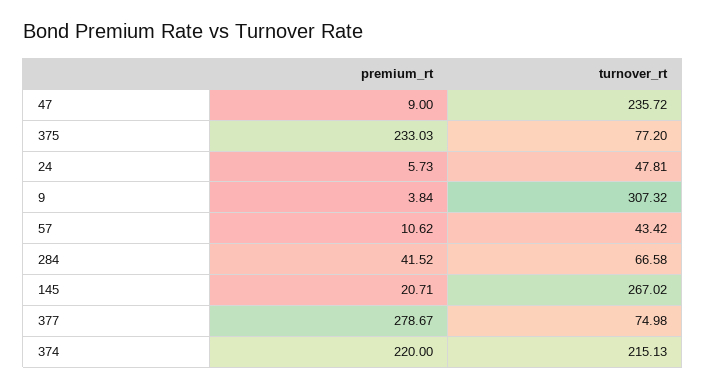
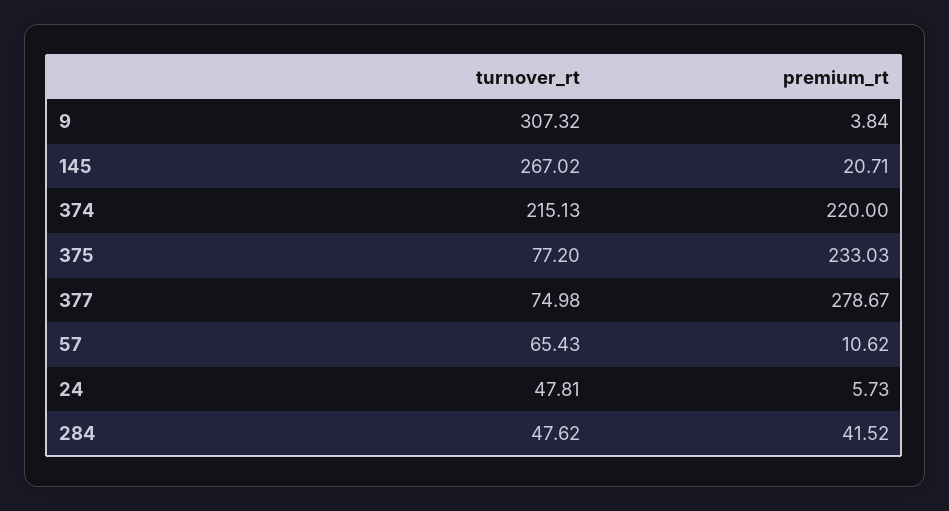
  {
    "premium_rt": {
-     "47": 9,
      "375": 233.03,
      "24": 5.73,
      "9": 3.84,
      "57": 10.62,
      "284": 41.52,
      "145": 20.71,
      "377": 278.67,
      "374": 220
    },
    "turnover_rt": {
-     "47": 235.72,
      "375": 77.2,
      "24": 47.81,
      "9": 307.32,
-     "57": 43.42,
+     "57": 65.43,
-     "284": 66.58,
+     "284": 47.62,
      "145": 267.02,
      "377": 74.98,
      "374": 215.13
    }
  }

